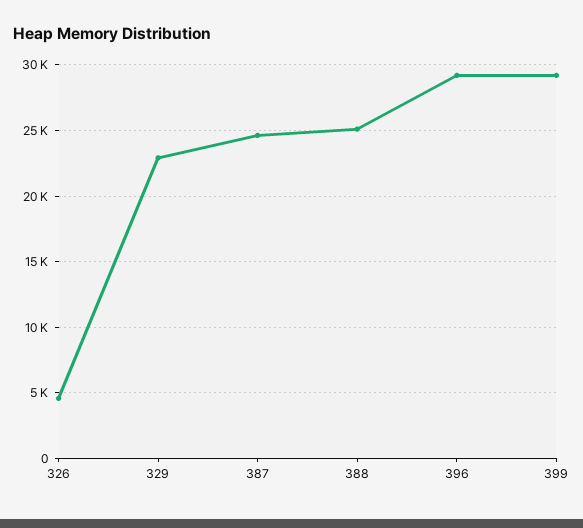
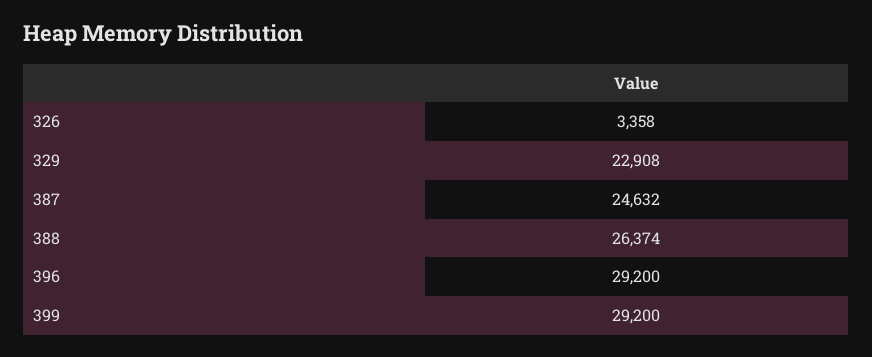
  {
-   "326": 4500,
+   "326": 3358,
    "329": 22908,
    "387": 24632,
-   "388": 25000,
+   "388": 26374,
    "396": 29200,
    "399": 29200
  }

